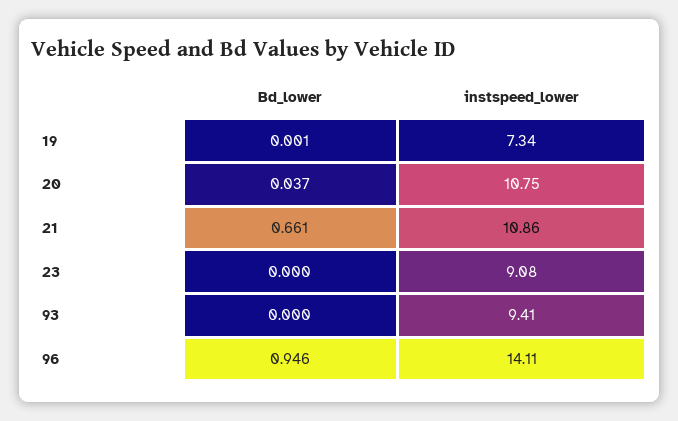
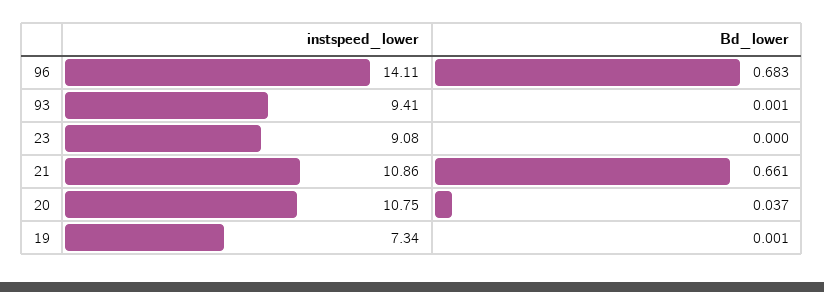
  {
    "Bd_lower": {
      "19": 0.001,
      "20": 0.037,
      "21": 0.661,
      "23": 0,
-     "93": 0,
+     "93": 0.001,
-     "96": 0.946
+     "96": 0.683
    },
    "instspeed_lower": {
      "19": 7.34,
      "20": 10.75,
      "21": 10.86,
      "23": 9.08,
      "93": 9.41,
      "96": 14.11
    }
  }

